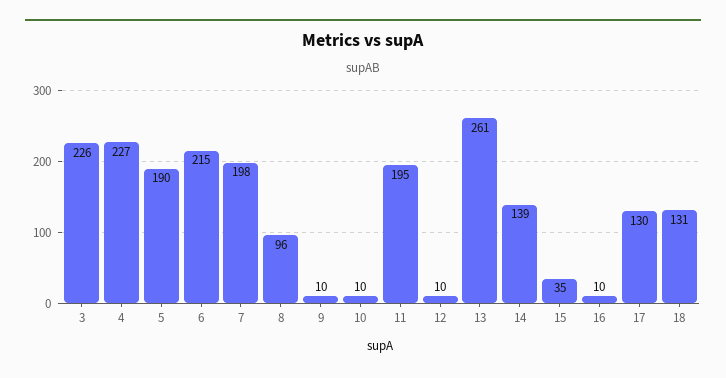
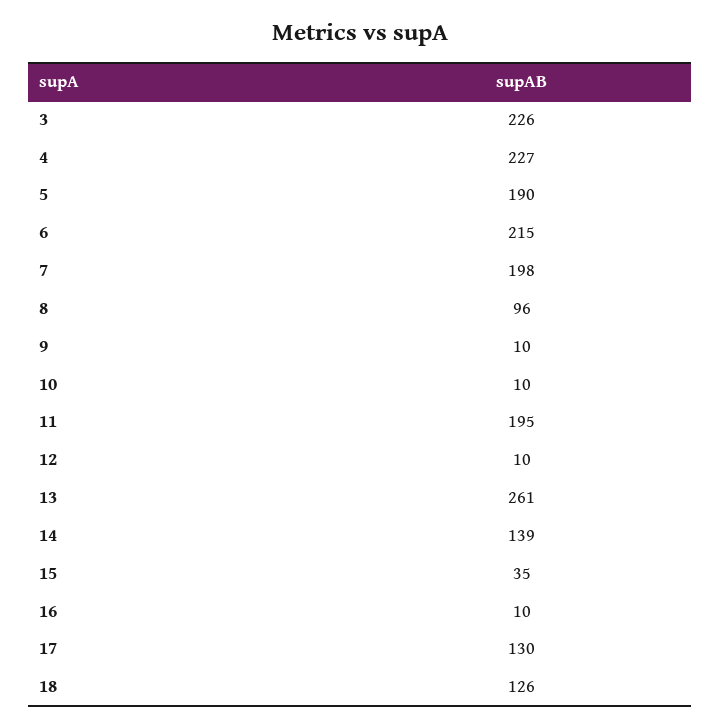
  {
    "3": 226,
    "4": 227,
    "5": 190,
    "6": 215,
    "7": 198,
    "8": 96,
    "9": 10,
    "10": 10,
    "11": 195,
    "12": 10,
    "13": 261,
    "14": 139,
    "15": 35,
    "16": 10,
    "17": 130,
-   "18": 131
+   "18": 126
  }

